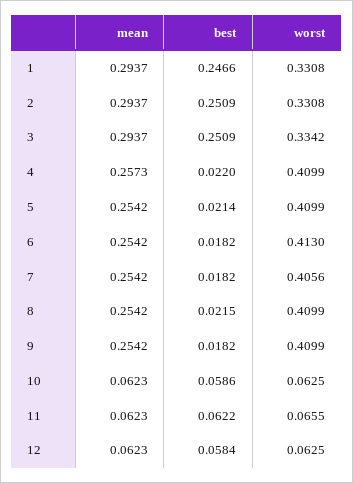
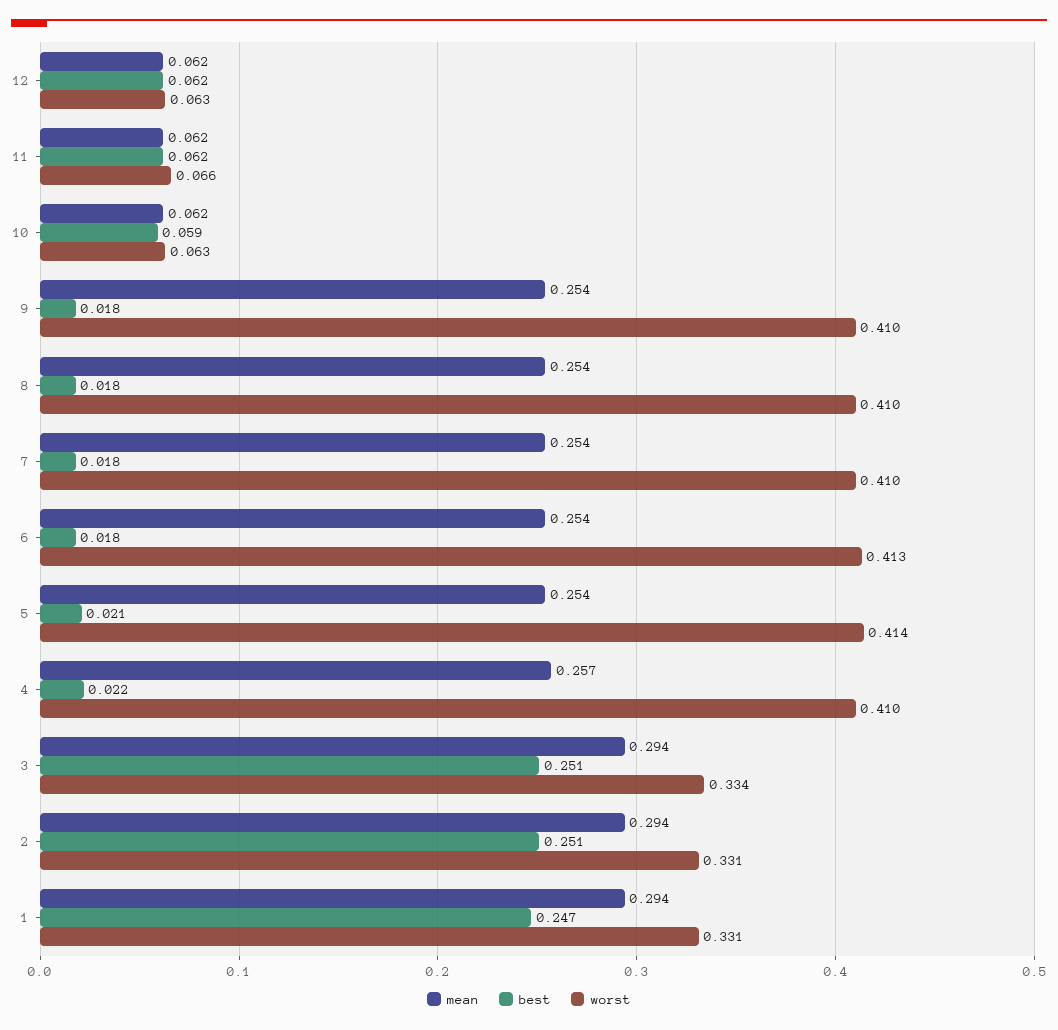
  {
    "mean": {
      "1": 0.2937,
      "2": 0.2937,
      "3": 0.2937,
      "4": 0.2573,
      "5": 0.2542,
      "6": 0.2542,
      "7": 0.2542,
      "8": 0.2542,
      "9": 0.2542,
      "10": 0.0623,
      "11": 0.0623,
      "12": 0.0623
    },
    "best": {
      "1": 0.2466,
      "2": 0.2509,
      "3": 0.2509,
      "4": 0.022,
      "5": 0.0214,
      "6": 0.0182,
      "7": 0.0182,
-     "8": 0.0215,
+     "8": 0.018,
      "9": 0.0182,
      "10": 0.0586,
      "11": 0.0622,
-     "12": 0.0584
+     "12": 0.062
    },
    "worst": {
      "1": 0.3308,
      "2": 0.3308,
      "3": 0.3342,
      "4": 0.4099,
-     "5": 0.4099,
+     "5": 0.414,
      "6": 0.413,
-     "7": 0.4056,
+     "7": 0.41,
      "8": 0.4099,
      "9": 0.4099,
      "10": 0.0625,
      "11": 0.0655,
      "12": 0.0625
    }
  }

